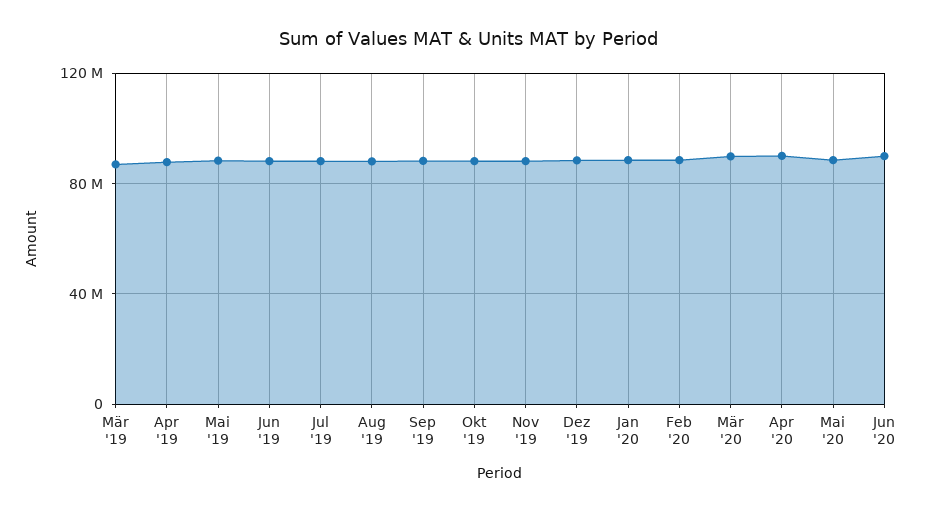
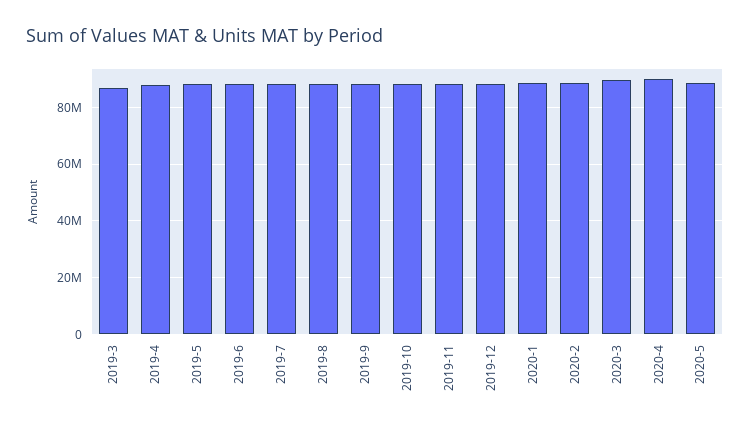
  {
    "Mär '19": 87500000,
    "Apr '19": 87500000,
    "Mai '19": 87500000,
    "Jun '19": 87500000,
    "Jul '19": 87500000,
    "Aug '19": 87500000,
    "Sep '19": 87500000,
    "Okt '19": 87500000,
    "Nov '19": 87500000,
    "Dez '19": 87500000,
    "Jan '20": 87500000,
    "Feb '20": 87500000,
    "Mär '20": 90000000,
    "Apr '20": 90000000,
-   "Mai '20": 87500000,
+   "Mai '20": 87500000
-   "Jun '20": 90000000
  }

